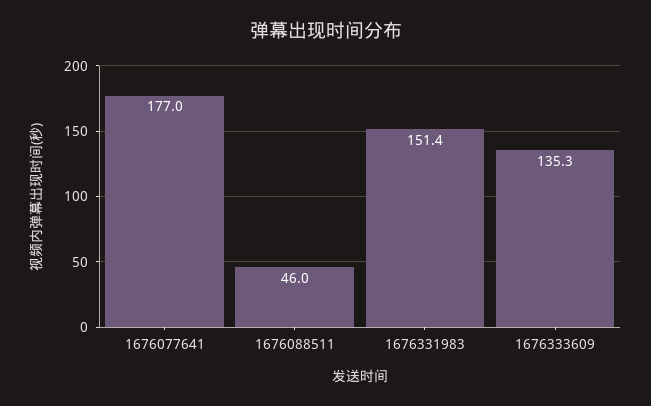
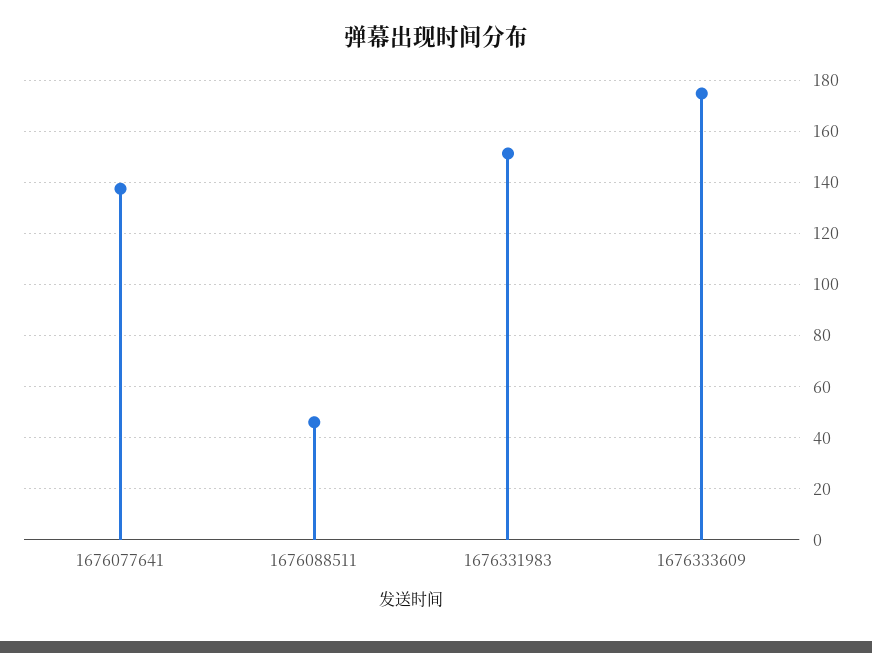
  {
-   "1676077641": 177,
+   "1676077641": 137.5,
    "1676088511": 46,
    "1676331983": 151.4,
-   "1676333609": 135.3
+   "1676333609": 175
  }

